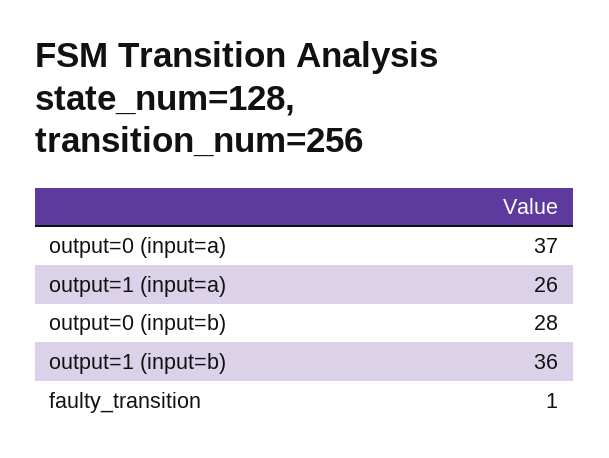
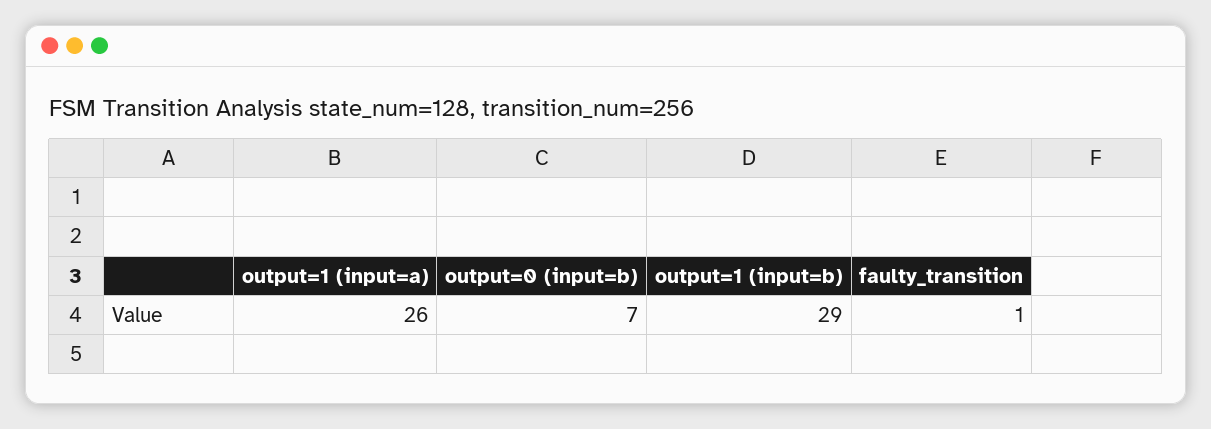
  {
-   "output=0 (input=a)": 37,
    "output=1 (input=a)": 26,
-   "output=0 (input=b)": 28,
+   "output=0 (input=b)": 7,
-   "output=1 (input=b)": 36,
+   "output=1 (input=b)": 29,
    "faulty_transition": 1
  }

